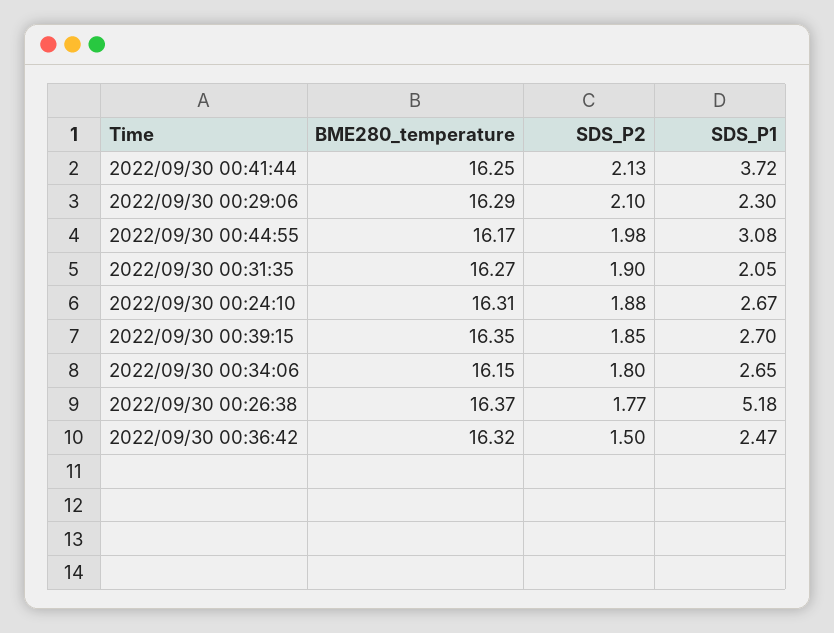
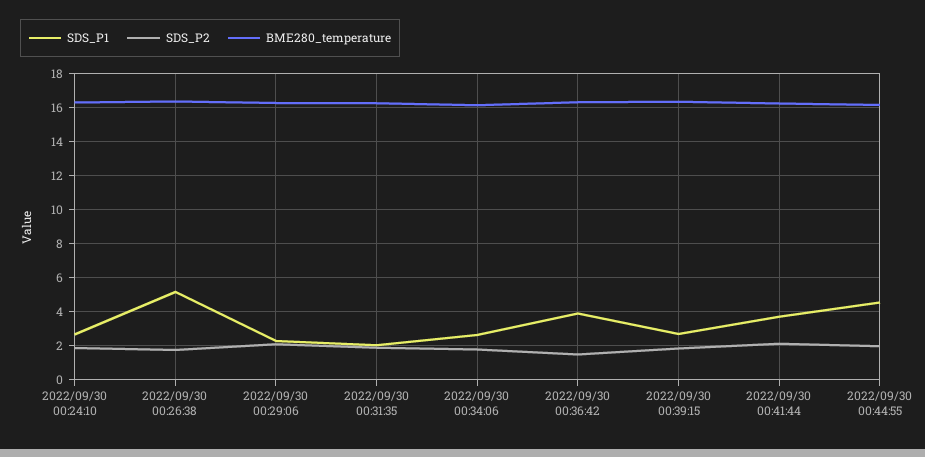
  {
    "BME280_temperature": {
      "2022/09/30 00:41:44": 16.25,
      "2022/09/30 00:29:06": 16.29,
      "2022/09/30 00:44:55": 16.17,
      "2022/09/30 00:31:35": 16.27,
      "2022/09/30 00:24:10": 16.31,
      "2022/09/30 00:39:15": 16.35,
      "2022/09/30 00:34:06": 16.15,
      "2022/09/30 00:26:38": 16.37,
      "2022/09/30 00:36:42": 16.32
    },
    "SDS_P2": {
      "2022/09/30 00:41:44": 2.13,
      "2022/09/30 00:29:06": 2.1,
      "2022/09/30 00:44:55": 1.98,
      "2022/09/30 00:31:35": 1.9,
      "2022/09/30 00:24:10": 1.88,
      "2022/09/30 00:39:15": 1.85,
      "2022/09/30 00:34:06": 1.8,
      "2022/09/30 00:26:38": 1.77,
      "2022/09/30 00:36:42": 1.5
    },
    "SDS_P1": {
      "2022/09/30 00:41:44": 3.72,
      "2022/09/30 00:29:06": 2.3,
-     "2022/09/30 00:44:55": 3.08,
+     "2022/09/30 00:44:55": 4.5,
      "2022/09/30 00:31:35": 2.05,
      "2022/09/30 00:24:10": 2.67,
      "2022/09/30 00:39:15": 2.7,
      "2022/09/30 00:34:06": 2.65,
      "2022/09/30 00:26:38": 5.18,
-     "2022/09/30 00:36:42": 2.47
+     "2022/09/30 00:36:42": 4
    }
  }

